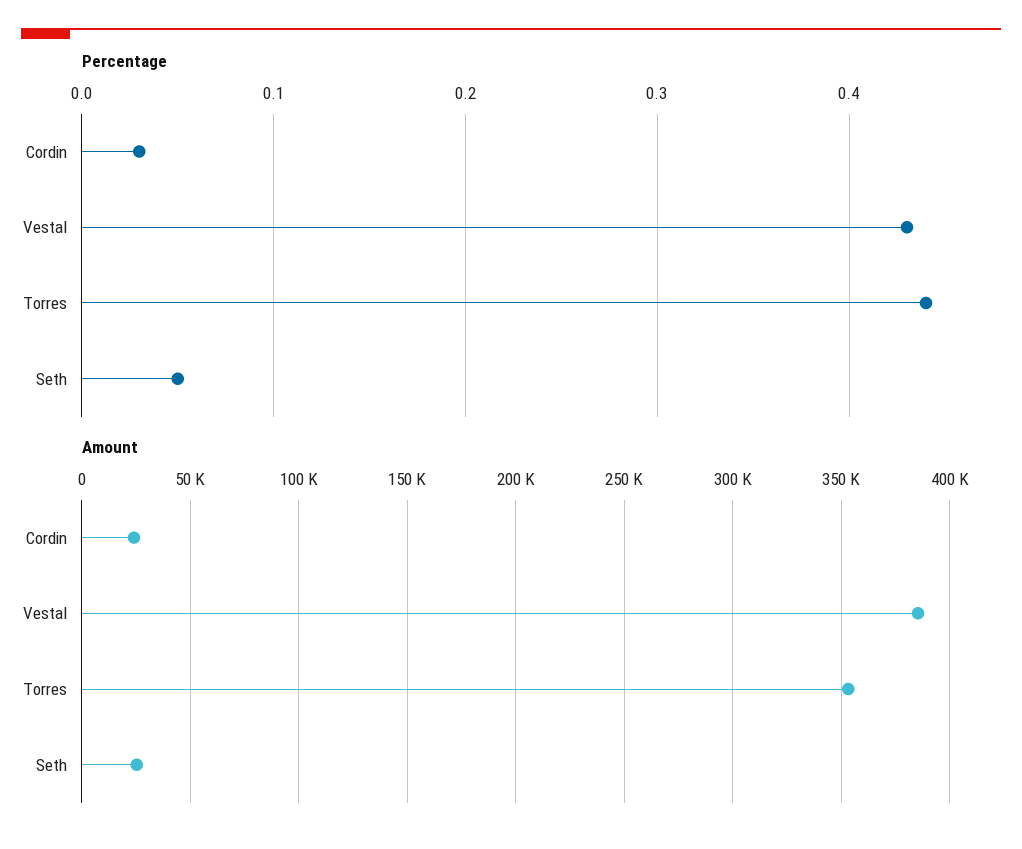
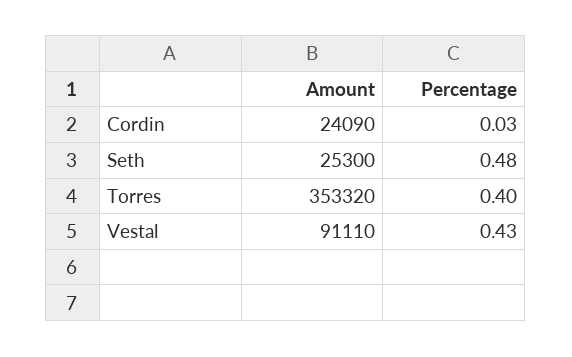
  {
    "Percentage": {
      "Cordin": 0.03,
      "Vestal": 0.43,
-     "Torres": 0.44,
+     "Torres": 0.4,
-     "Seth": 0.05
+     "Seth": 0.48
    },
    "Amount": {
      "Cordin": 24090,
-     "Vestal": 385000,
+     "Vestal": 91110,
      "Torres": 353320,
      "Seth": 25300
    }
  }

